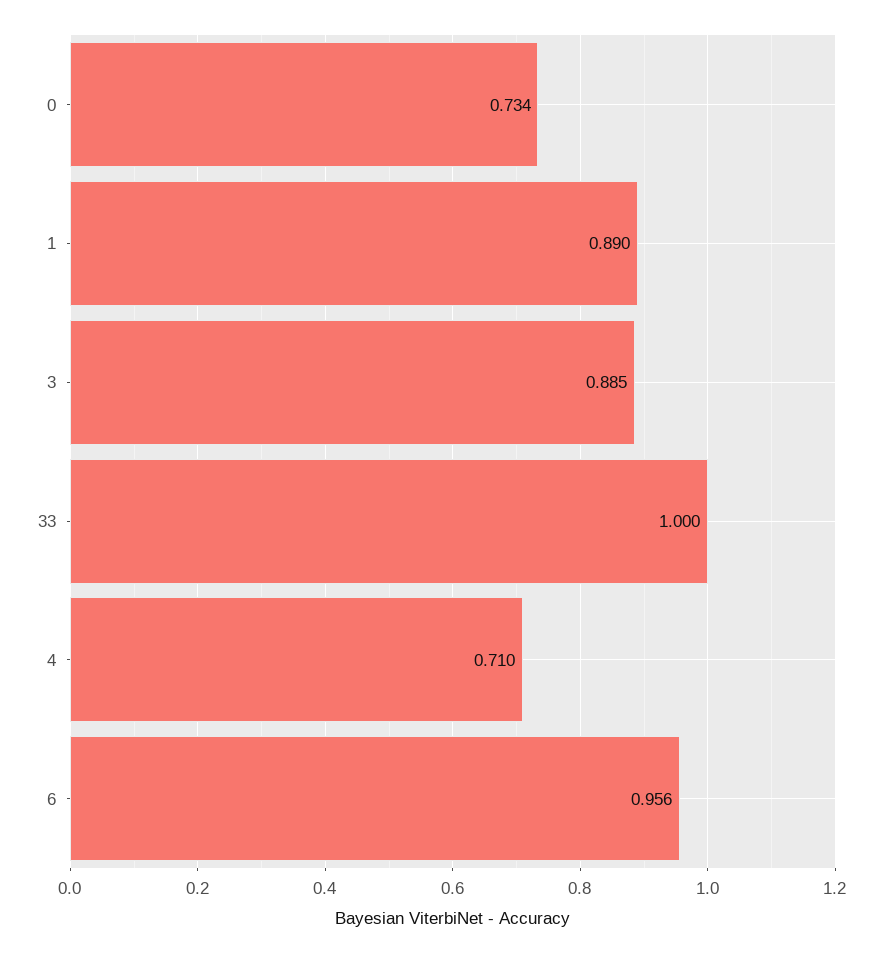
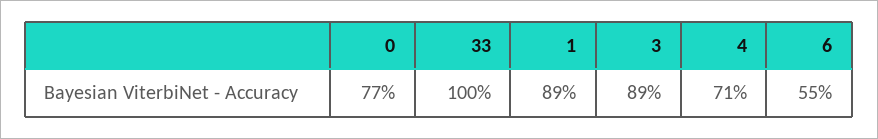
  {
-   "0": 0.734,
+   "0": 0.77,
    "1": 0.89,
    "3": 0.885,
    "33": 1,
    "4": 0.71,
-   "6": 0.956
+   "6": 0.55
  }

